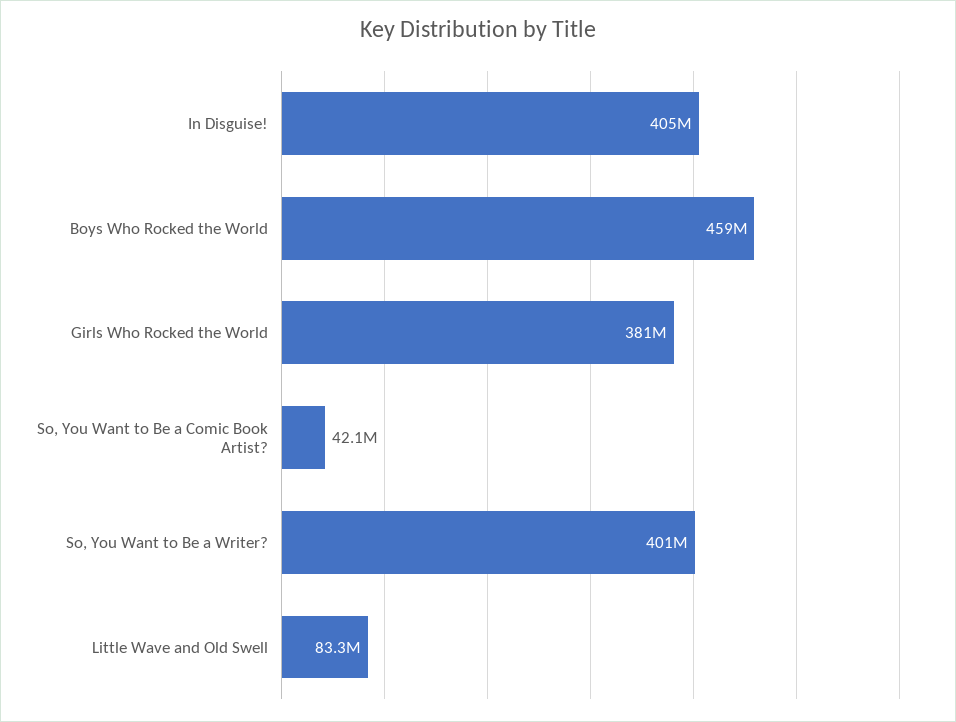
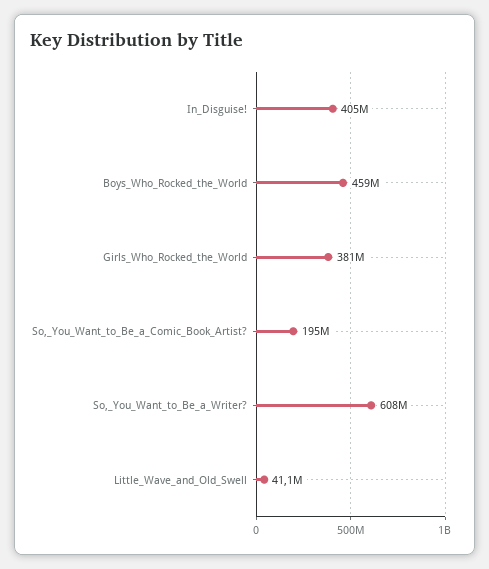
  {
    "In Disguise!": 405000000,
    "Boys Who Rocked the World": 459000000,
    "Girls Who Rocked the World": 381000000,
-   "So, You Want to Be a Comic Book Artist?": 42100000,
+   "So, You Want to Be a Comic Book Artist?": 195000000,
-   "So, You Want to Be a Writer?": 401000000,
+   "So, You Want to Be a Writer?": 608000000,
-   "Little Wave and Old Swell": 83300000
+   "Little Wave and Old Swell": 41100000
  }

